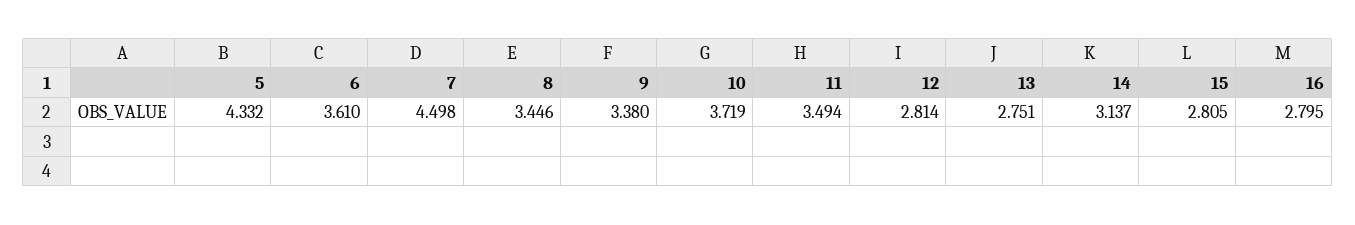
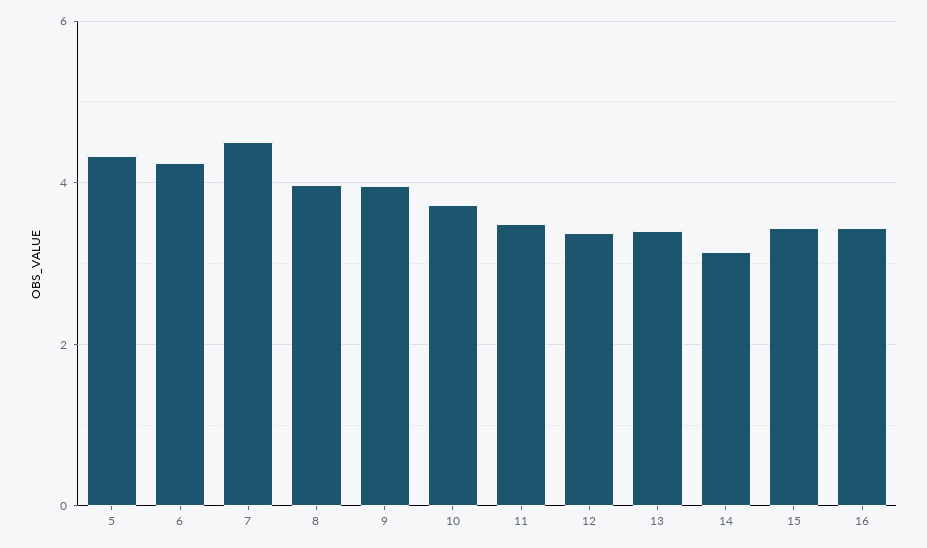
  {
    "5": 4.332,
-   "6": 3.61,
+   "6": 4.2,
    "7": 4.498,
-   "8": 3.446,
+   "8": 4,
-   "9": 3.38,
+   "9": 4,
    "10": 3.719,
    "11": 3.494,
-   "12": 2.814,
+   "12": 3.4,
-   "13": 2.751,
+   "13": 3.4,
    "14": 3.137,
-   "15": 2.805,
+   "15": 3.4,
-   "16": 2.795
+   "16": 3.4
  }

